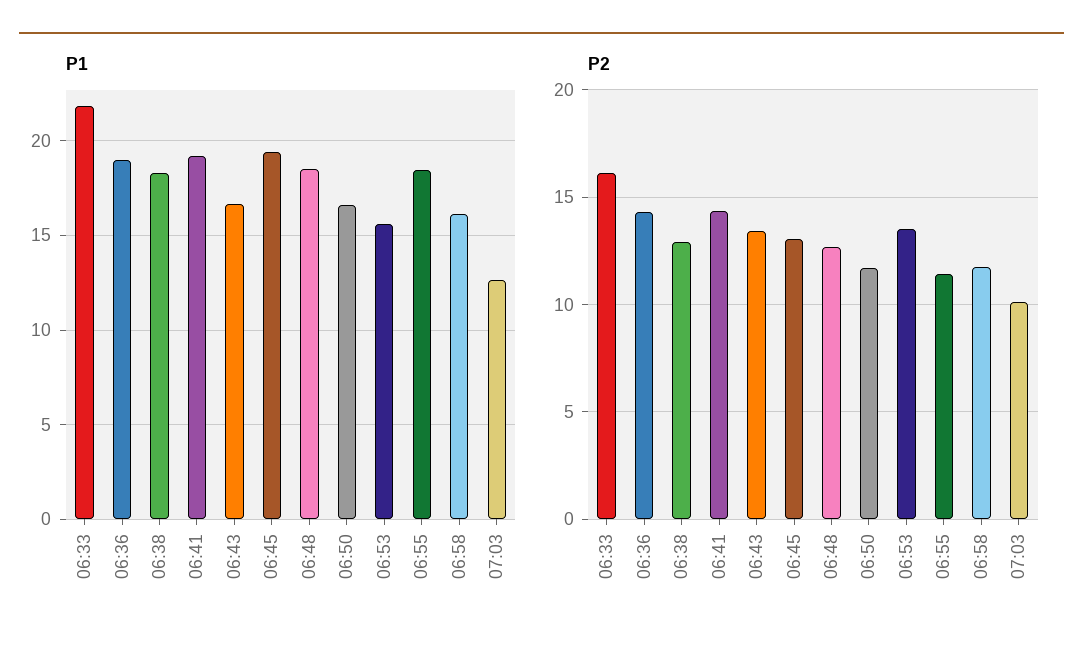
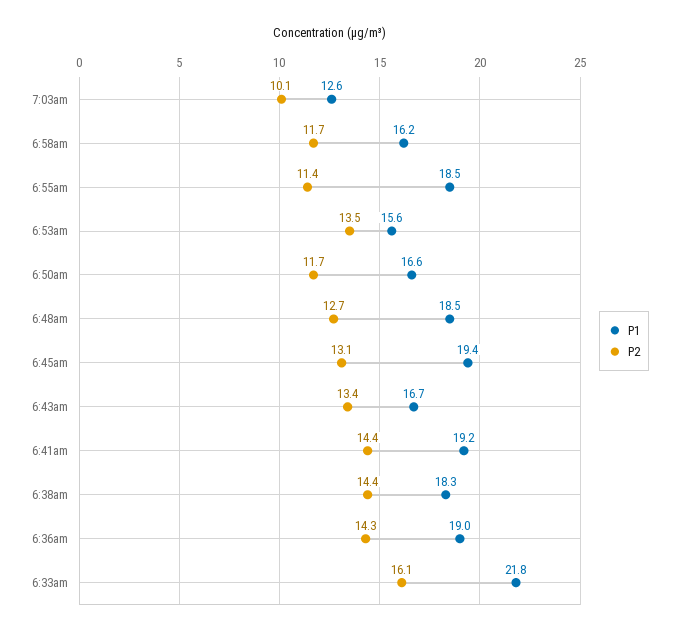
  {
    "P1": {
      "06:33": 21.8,
      "06:36": 19,
      "06:38": 18.3,
      "06:41": 19.2,
      "06:43": 16.7,
      "06:45": 19.4,
      "06:48": 18.5,
      "06:50": 16.6,
      "06:53": 15.6,
      "06:55": 18.5,
      "06:58": 16.2,
      "07:03": 12.6
    },
    "P2": {
      "06:33": 16.1,
      "06:36": 14.3,
-     "06:38": 13,
+     "06:38": 14.4,
      "06:41": 14.4,
      "06:43": 13.4,
      "06:45": 13.1,
      "06:48": 12.7,
      "06:50": 11.7,
      "06:53": 13.5,
      "06:55": 11.4,
      "06:58": 11.7,
      "07:03": 10.1
    }
  }

